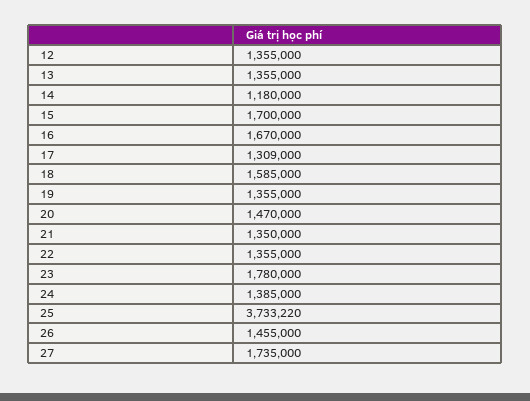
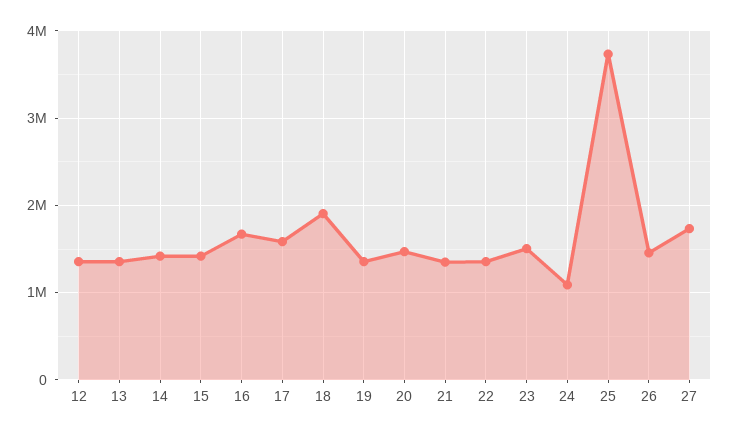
  {
    "12": 1355000,
    "13": 1355000,
-   "14": 1180000,
+   "14": 1400000,
-   "15": 1700000,
+   "15": 1400000,
    "16": 1670000,
-   "17": 1309000,
+   "17": 1600000,
-   "18": 1585000,
+   "18": 1900000,
    "19": 1355000,
    "20": 1470000,
    "21": 1350000,
    "22": 1355000,
-   "23": 1780000,
+   "23": 1500000,
-   "24": 1385000,
+   "24": 1100000,
    "25": 3733220,
    "26": 1455000,
    "27": 1735000
  }

